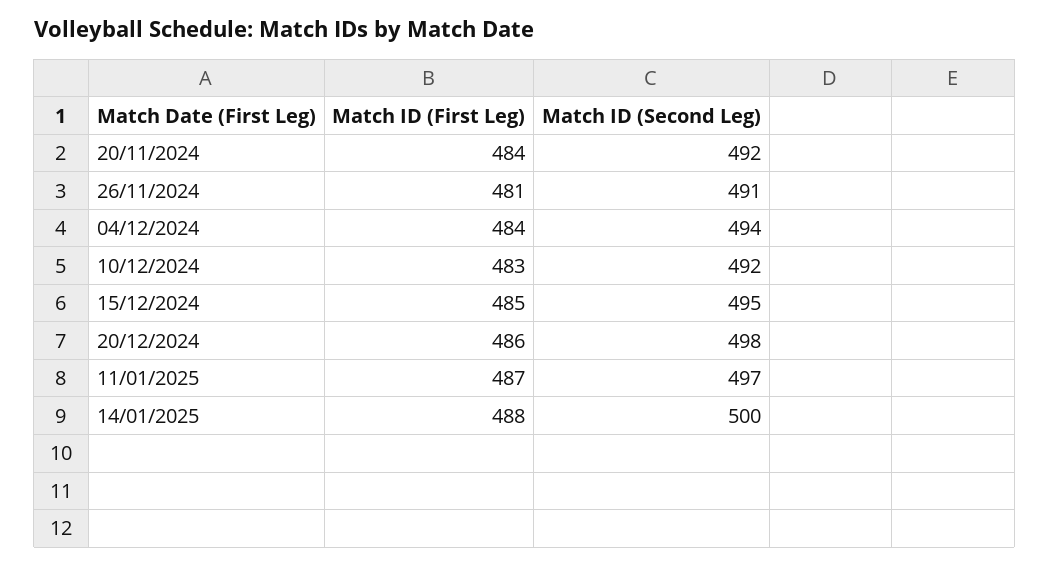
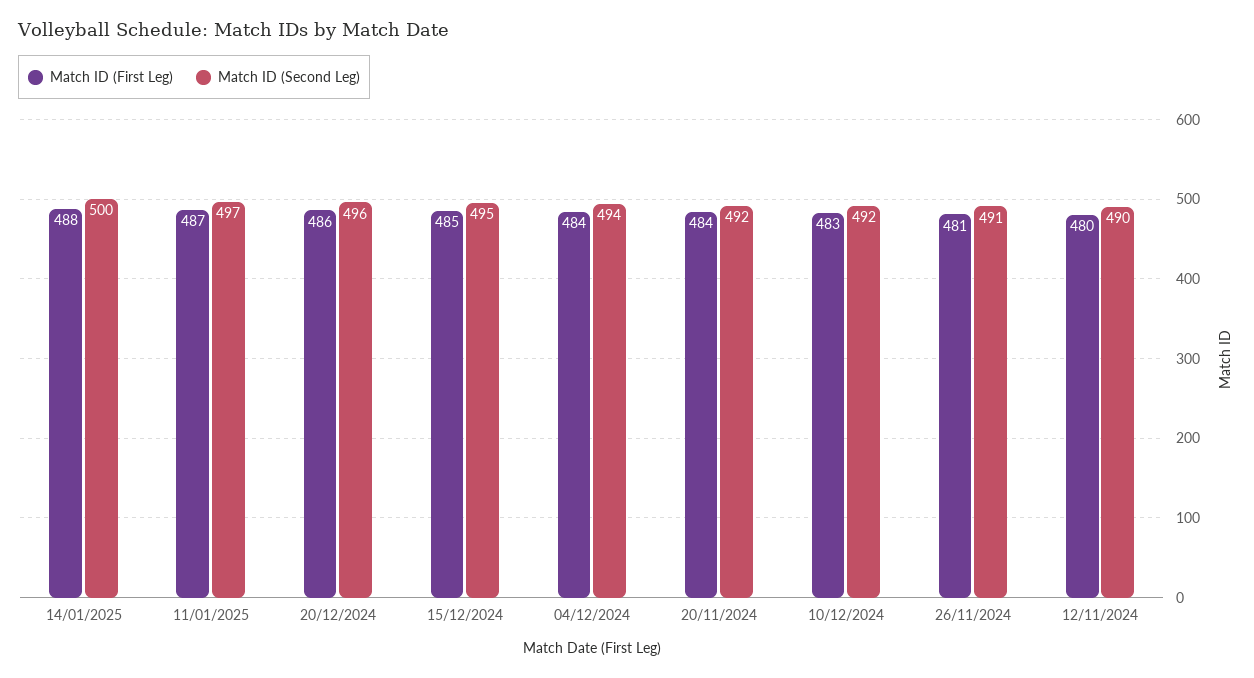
  {
    "Match ID (First Leg)": {
      "20/11/2024": 484,
      "26/11/2024": 481,
      "04/12/2024": 484,
      "10/12/2024": 483,
      "15/12/2024": 485,
      "20/12/2024": 486,
      "11/01/2025": 487,
-     "14/01/2025": 488
+     "14/01/2025": 488,
+     "12/11/2024": 480
    },
    "Match ID (Second Leg)": {
      "20/11/2024": 492,
      "26/11/2024": 491,
      "04/12/2024": 494,
      "10/12/2024": 492,
      "15/12/2024": 495,
-     "20/12/2024": 498,
+     "20/12/2024": 496,
      "11/01/2025": 497,
-     "14/01/2025": 500
+     "14/01/2025": 500,
+     "12/11/2024": 490
    }
  }

